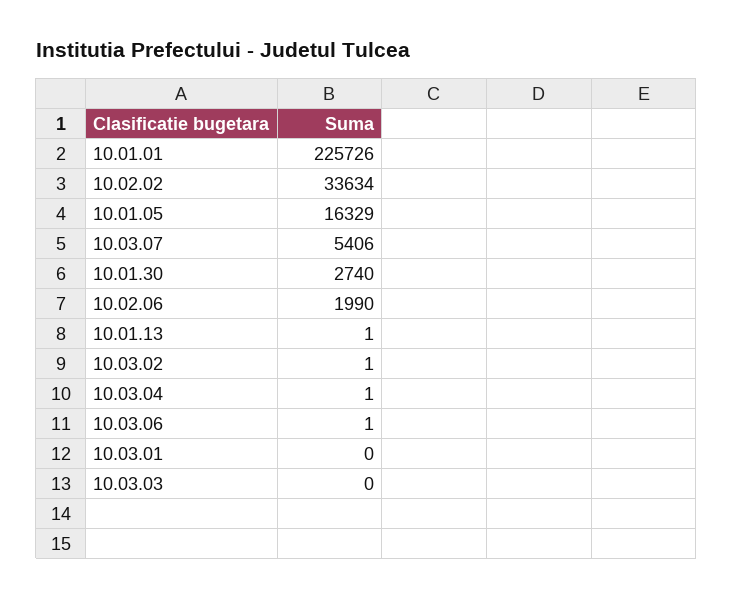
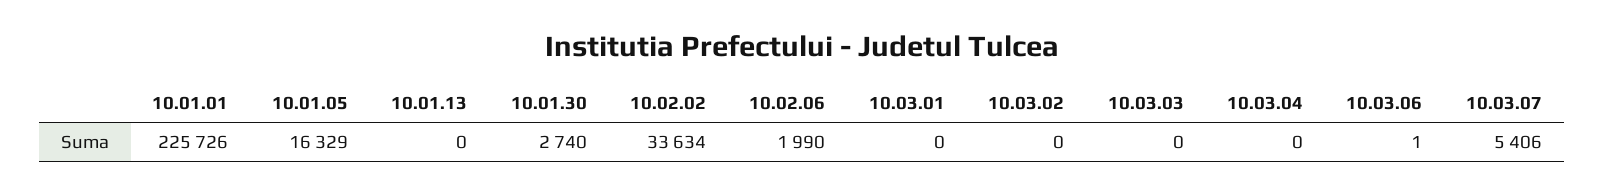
  {
    "10.01.01": 225726,
    "10.02.02": 33634,
    "10.01.05": 16329,
    "10.03.07": 5406,
    "10.01.30": 2740,
    "10.02.06": 1990,
-   "10.01.13": 1,
+   "10.01.13": 0,
-   "10.03.02": 1,
+   "10.03.02": 0,
-   "10.03.04": 1,
+   "10.03.04": 0,
    "10.03.06": 1,
    "10.03.01": 0,
    "10.03.03": 0
  }

